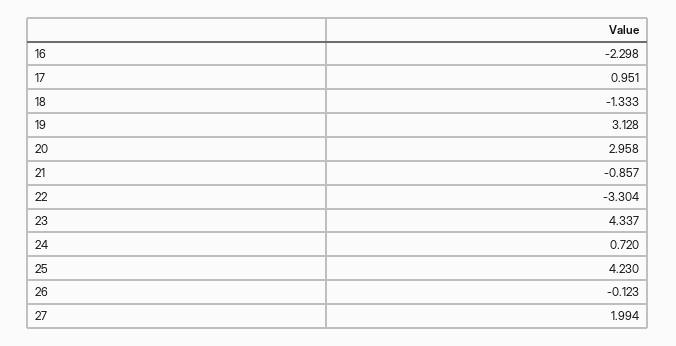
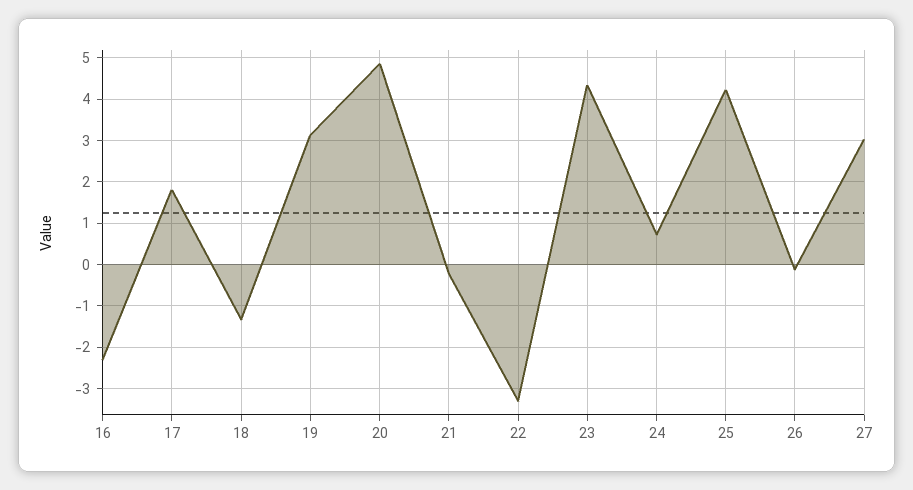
  {
    "16": -2.298,
-   "17": 0.951,
+   "17": 1.8,
    "18": -1.333,
    "19": 3.128,
-   "20": 2.958,
+   "20": 4.8,
-   "21": -0.857,
+   "21": -0.2,
    "22": -3.304,
    "23": 4.337,
    "24": 0.72,
    "25": 4.23,
    "26": -0.123,
-   "27": 1.994
+   "27": 3
  }

